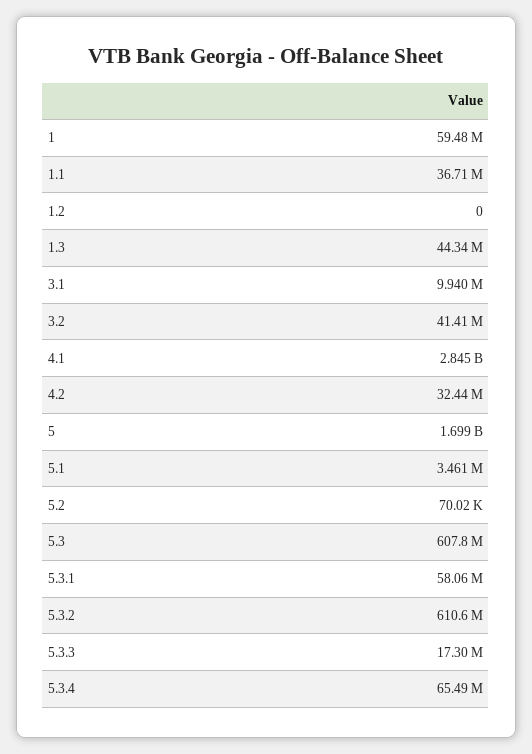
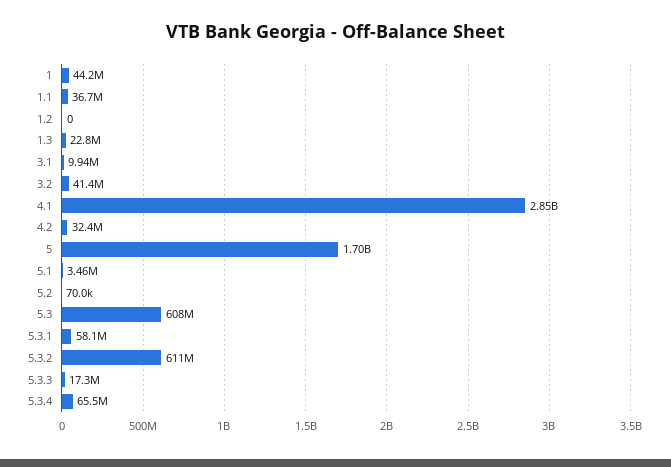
  {
-   "1": 59480000,
+   "1": 44200000,
    "1.1": 36710000,
    "1.2": 0,
-   "1.3": 44340000,
+   "1.3": 22800000,
    "3.1": 9940000,
    "3.2": 41410000,
    "4.1": 2845000000,
    "4.2": 32440000,
    "5": 1699000000,
    "5.1": 3461000,
    "5.2": 70020,
    "5.3": 607800000,
    "5.3.1": 58060000,
    "5.3.2": 610600000,
    "5.3.3": 17300000,
    "5.3.4": 65490000
  }

